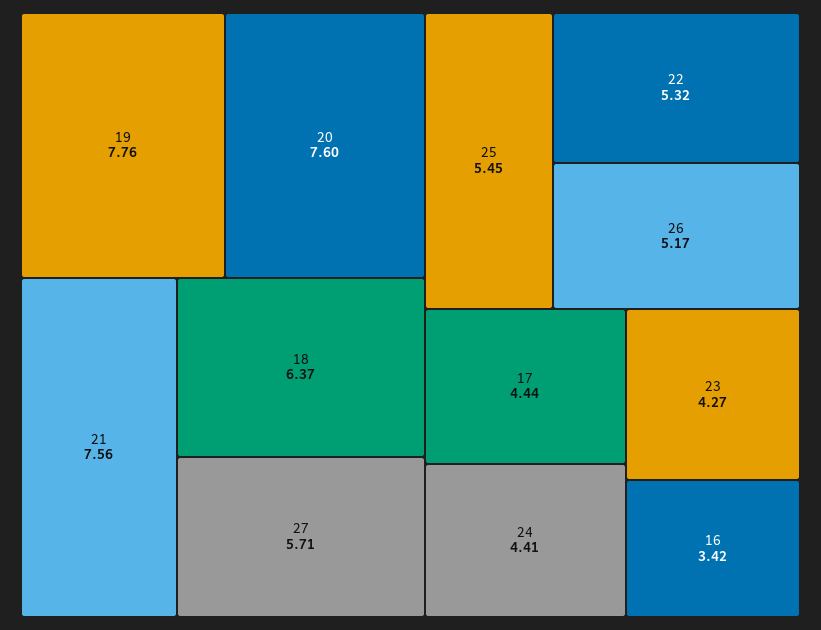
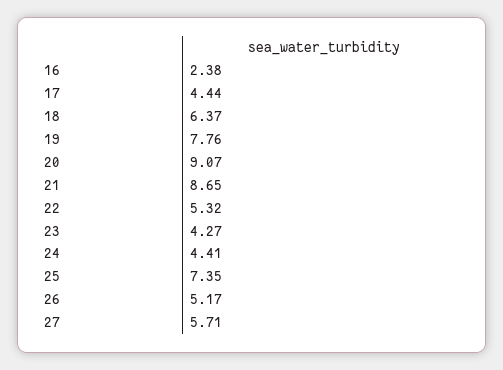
  {
    "19": 7.76,
-   "20": 7.6,
+   "20": 9.07,
-   "21": 7.56,
+   "21": 8.65,
    "18": 6.37,
    "27": 5.71,
-   "25": 5.45,
+   "25": 7.35,
    "22": 5.32,
    "26": 5.17,
    "17": 4.44,
    "24": 4.41,
    "23": 4.27,
-   "16": 3.42
+   "16": 2.38
  }

